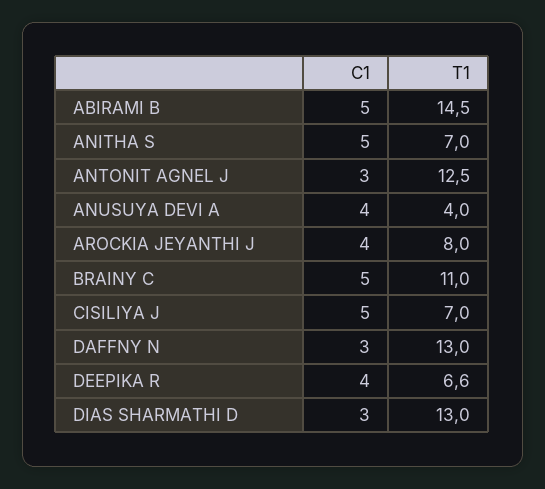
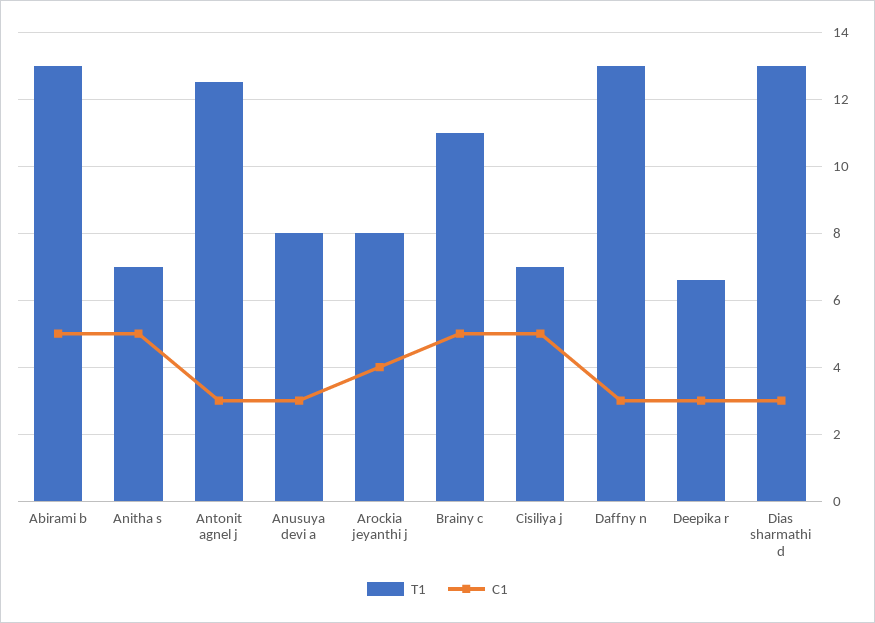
  {
    "C1": {
      "ABIRAMI B": 5,
      "ANITHA S": 5,
      "ANTONIT AGNEL J": 3,
-     "ANUSUYA DEVI A": 4,
+     "ANUSUYA DEVI A": 3,
      "AROCKIA JEYANTHI J": 4,
      "BRAINY C": 5,
      "CISILIYA J": 5,
      "DAFFNY N": 3,
-     "DEEPIKA R": 4,
+     "DEEPIKA R": 3,
      "DIAS SHARMATHI D": 3
    },
    "T1": {
-     "ABIRAMI B": 14.5,
+     "ABIRAMI B": 13,
      "ANITHA S": 7,
      "ANTONIT AGNEL J": 12.5,
-     "ANUSUYA DEVI A": 4,
+     "ANUSUYA DEVI A": 8,
      "AROCKIA JEYANTHI J": 8,
      "BRAINY C": 11,
      "CISILIYA J": 7,
      "DAFFNY N": 13,
      "DEEPIKA R": 6.6,
      "DIAS SHARMATHI D": 13
    }
  }

